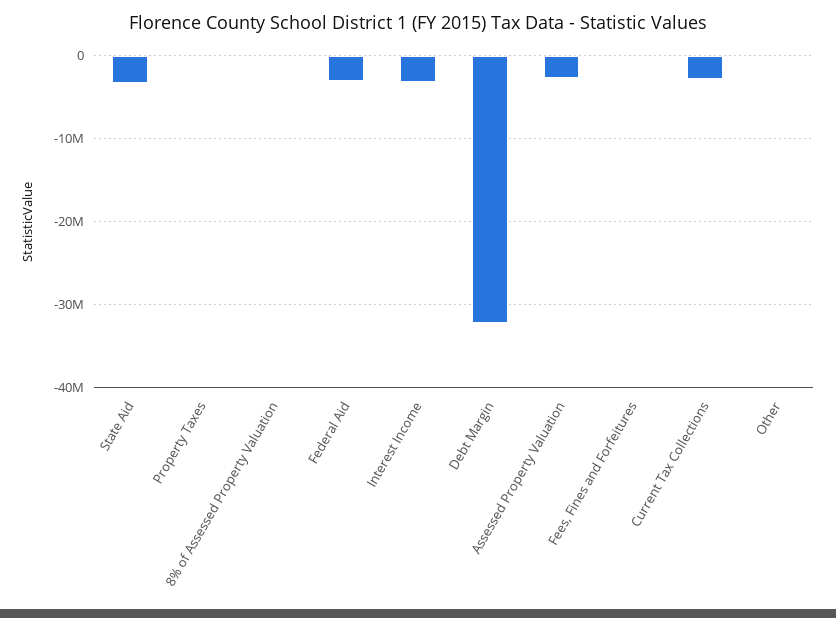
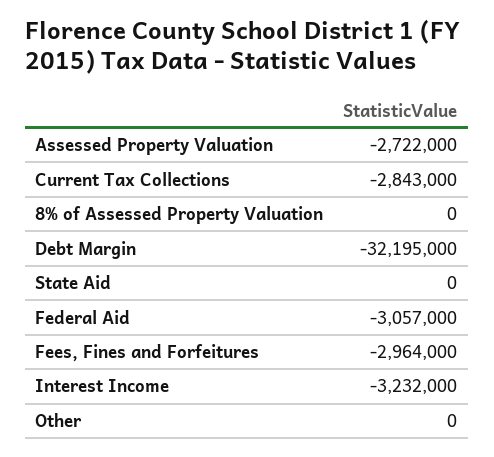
  {
-   "State Aid": -3000000,
+   "State Aid": 0,
-   "Property Taxes": 0,
    "8% of Assessed Property Valuation": 0,
    "Federal Aid": -3057000,
    "Interest Income": -3232000,
    "Debt Margin": -32195000,
    "Assessed Property Valuation": -2722000,
-   "Fees, Fines and Forfeitures": 0,
+   "Fees, Fines and Forfeitures": -2964000,
    "Current Tax Collections": -2843000,
    "Other": 0
  }

